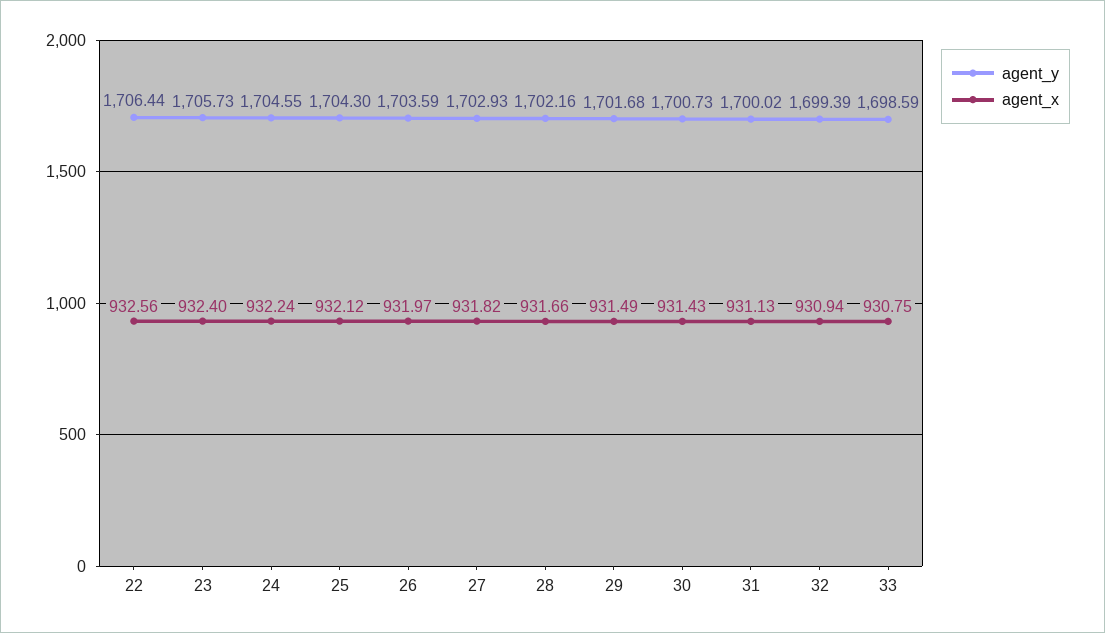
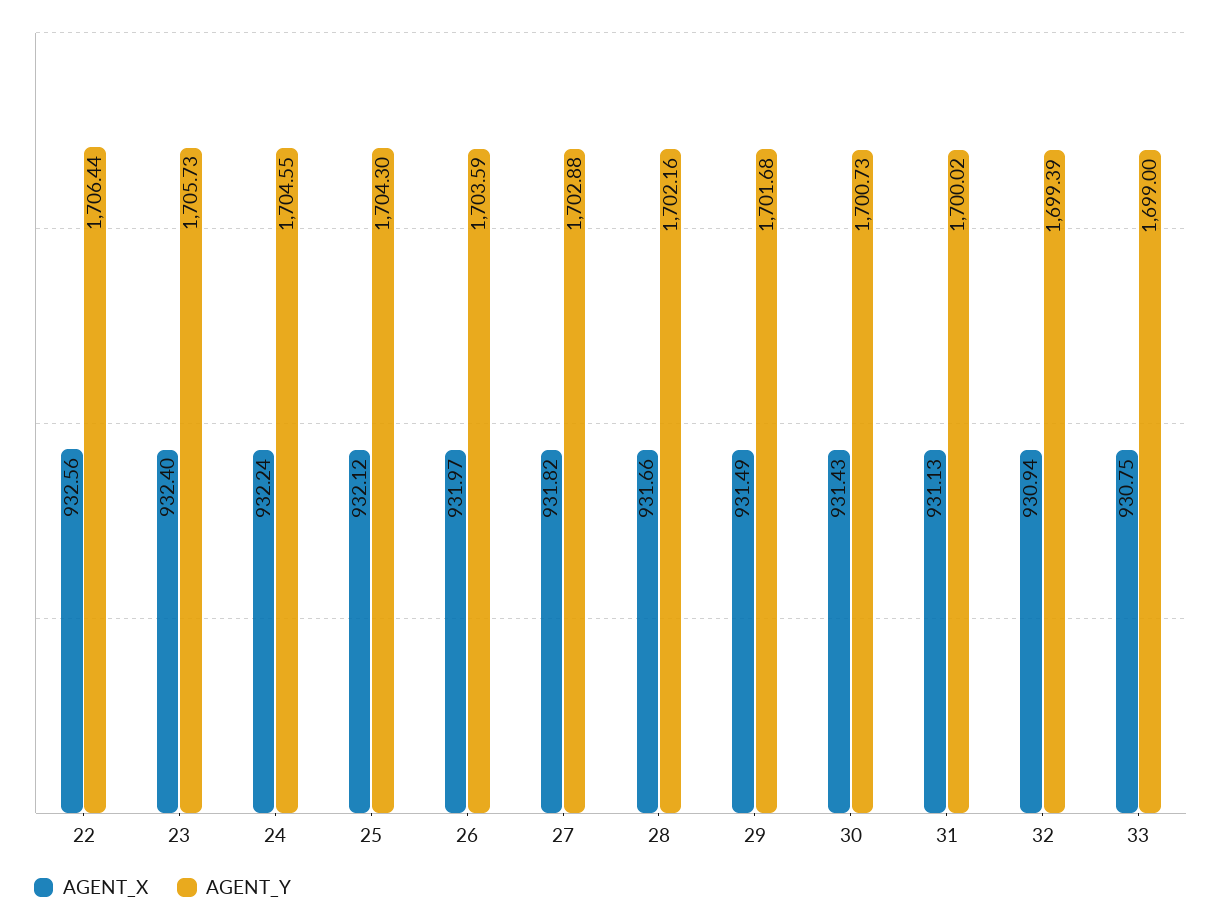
  {
    "agent_y": {
      "22": 1706.44,
      "23": 1705.73,
      "24": 1704.55,
      "25": 1704.3,
      "26": 1703.59,
-     "27": 1702.93,
+     "27": 1702.88,
      "28": 1702.16,
      "29": 1701.68,
      "30": 1700.73,
      "31": 1700.02,
      "32": 1699.39,
-     "33": 1698.59
+     "33": 1699
    },
    "agent_x": {
      "22": 932.56,
      "23": 932.4,
      "24": 932.24,
      "25": 932.12,
      "26": 931.97,
      "27": 931.82,
      "28": 931.66,
      "29": 931.49,
      "30": 931.43,
      "31": 931.13,
      "32": 930.94,
      "33": 930.75
    }
  }

